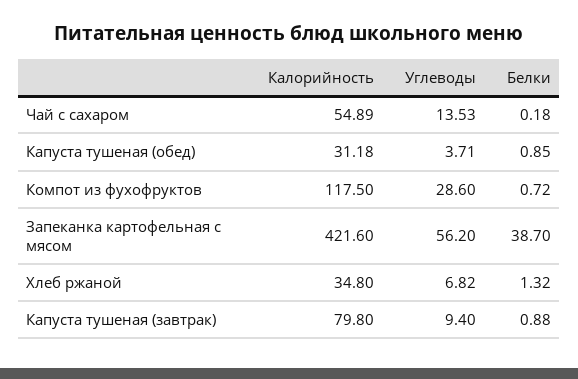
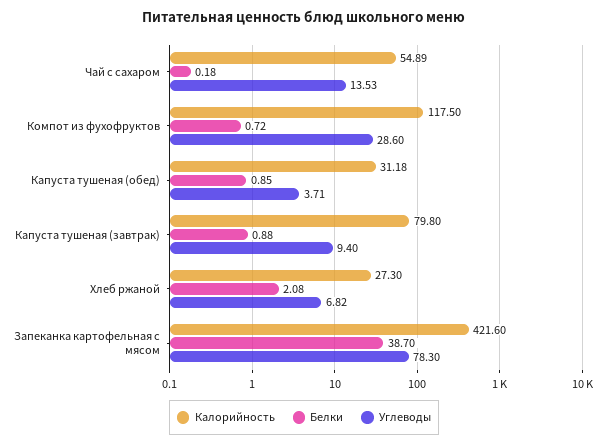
  {
    "Калорийность": {
      "Чай с сахаром": 54.89,
      "Капуста тушеная (обед)": 31.18,
      "Компот из фухофруктов": 117.5,
      "Запеканка картофельная с мясом": 421.6,
-     "Хлеб ржаной": 34.8,
+     "Хлеб ржаной": 27.3,
      "Капуста тушеная (завтрак)": 79.8
    },
    "Углеводы": {
      "Чай с сахаром": 13.53,
      "Капуста тушеная (обед)": 3.71,
      "Компот из фухофруктов": 28.6,
-     "Запеканка картофельная с мясом": 56.2,
+     "Запеканка картофельная с мясом": 78.3,
      "Хлеб ржаной": 6.82,
      "Капуста тушеная (завтрак)": 9.4
    },
    "Белки": {
      "Чай с сахаром": 0.18,
      "Капуста тушеная (обед)": 0.85,
      "Компот из фухофруктов": 0.72,
      "Запеканка картофельная с мясом": 38.7,
-     "Хлеб ржаной": 1.32,
+     "Хлеб ржаной": 2.08,
      "Капуста тушеная (завтрак)": 0.88
    }
  }

